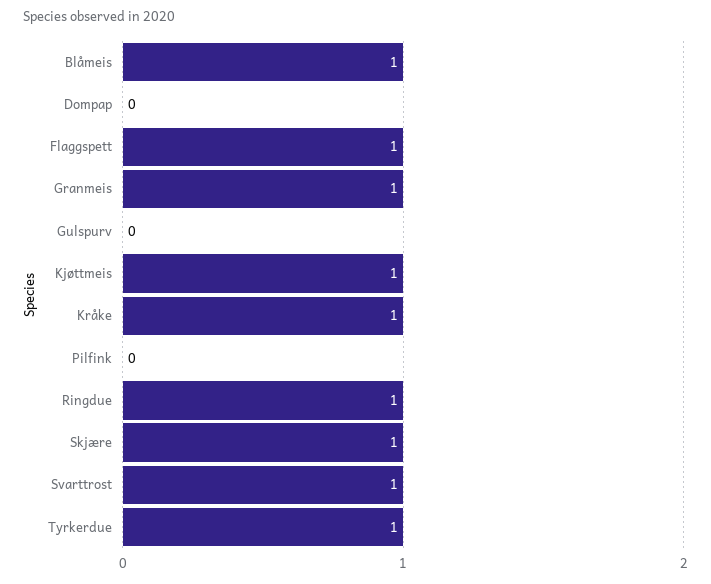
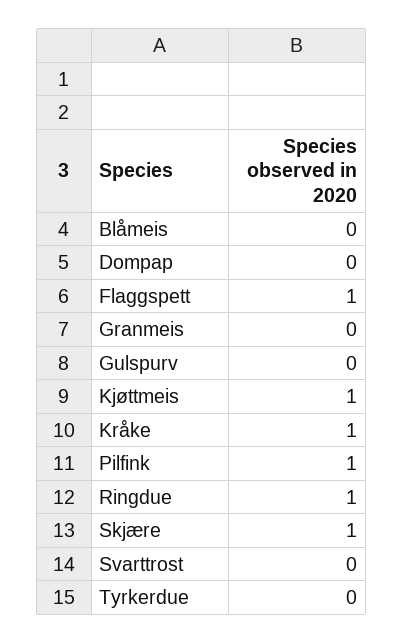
  {
-   "Blåmeis": 1,
+   "Blåmeis": 0,
    "Dompap": 0,
    "Flaggspett": 1,
-   "Granmeis": 1,
+   "Granmeis": 0,
    "Gulspurv": 0,
    "Kjøttmeis": 1,
    "Kråke": 1,
-   "Pilfink": 0,
+   "Pilfink": 1,
    "Ringdue": 1,
    "Skjære": 1,
-   "Svarttrost": 1,
+   "Svarttrost": 0,
-   "Tyrkerdue": 1
+   "Tyrkerdue": 0
  }

